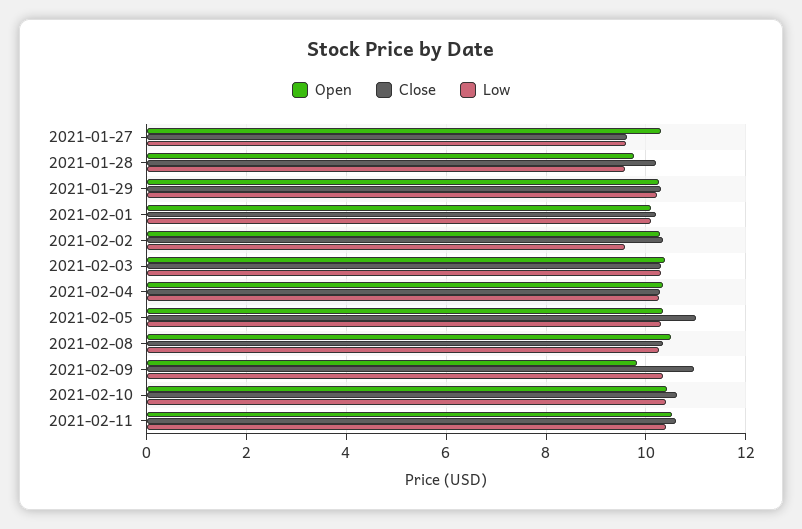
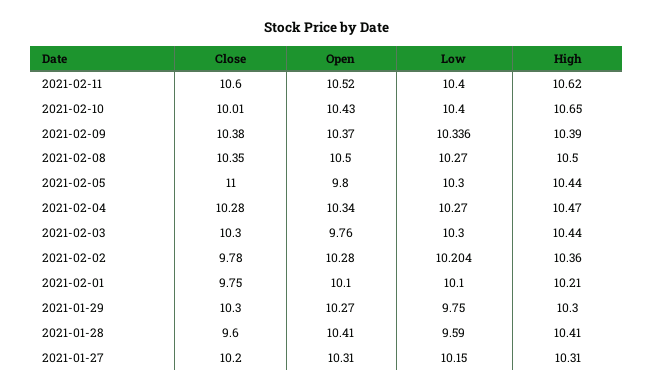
  {
    "Open": {
      "2021-01-27": 10.31,
-     "2021-01-28": 9.8,
+     "2021-01-28": 10.41,
      "2021-01-29": 10.27,
      "2021-02-01": 10.1,
      "2021-02-02": 10.28,
-     "2021-02-03": 10.4,
+     "2021-02-03": 9.76,
      "2021-02-04": 10.34,
-     "2021-02-05": 10.4,
+     "2021-02-05": 9.8,
      "2021-02-08": 10.5,
-     "2021-02-09": 9.8,
+     "2021-02-09": 10.37,
      "2021-02-10": 10.43,
      "2021-02-11": 10.52
    },
    "Close": {
-     "2021-01-27": 9.6,
+     "2021-01-27": 10.2,
-     "2021-01-28": 10.2,
+     "2021-01-28": 9.6,
      "2021-01-29": 10.3,
-     "2021-02-01": 10.2,
+     "2021-02-01": 9.75,
-     "2021-02-02": 10.4,
+     "2021-02-02": 9.78,
      "2021-02-03": 10.3,
      "2021-02-04": 10.28,
      "2021-02-05": 11,
      "2021-02-08": 10.35,
-     "2021-02-09": 11,
+     "2021-02-09": 10.38,
-     "2021-02-10": 10.6,
+     "2021-02-10": 10.01,
      "2021-02-11": 10.6
    },
    "Low": {
-     "2021-01-27": 9.6,
+     "2021-01-27": 10.15,
      "2021-01-28": 9.59,
-     "2021-01-29": 10.2,
+     "2021-01-29": 9.75,
      "2021-02-01": 10.1,
-     "2021-02-02": 9.6,
+     "2021-02-02": 10.204,
      "2021-02-03": 10.3,
      "2021-02-04": 10.27,
      "2021-02-05": 10.3,
      "2021-02-08": 10.27,
      "2021-02-09": 10.336,
      "2021-02-10": 10.4,
      "2021-02-11": 10.4
-   }
+   },
+   "High": {
+     "2021-02-11": 10.62,
+     "2021-02-10": 10.65,
+     "2021-02-09": 10.39,
+     "2021-02-08": 10.5,
+     "2021-02-05": 10.44,
+     "2021-02-04": 10.47,
+     "2021-02-03": 10.44,
+     "2021-02-02": 10.36,
+     "2021-02-01": 10.21,
+     "2021-01-29": 10.3,
+     "2021-01-28": 10.41,
+     "2021-01-27": 10.31
+   }
  }

